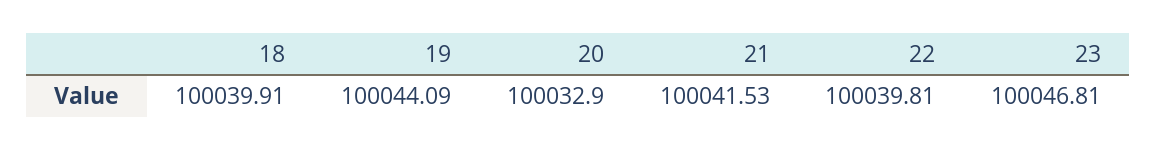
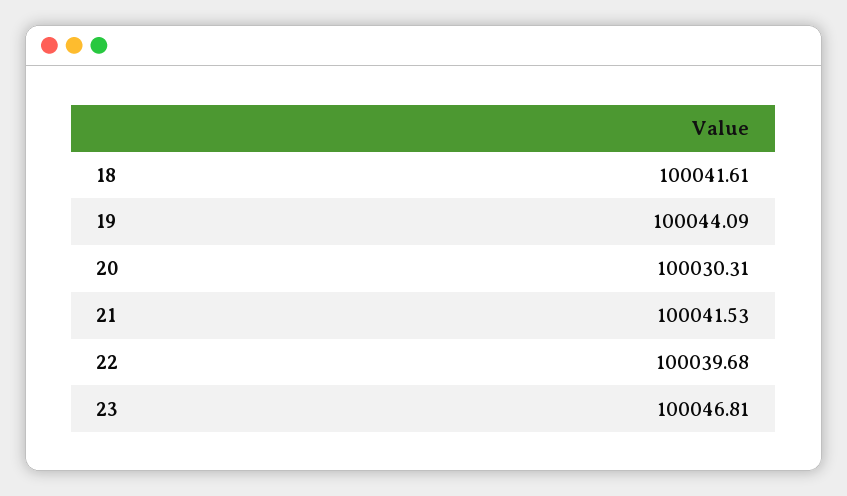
  {
-   "18": 100039.91,
+   "18": 100041.61,
    "19": 100044.09,
-   "20": 100032.9,
+   "20": 100030.31,
    "21": 100041.53,
-   "22": 100039.81,
+   "22": 100039.68,
    "23": 100046.81
  }

